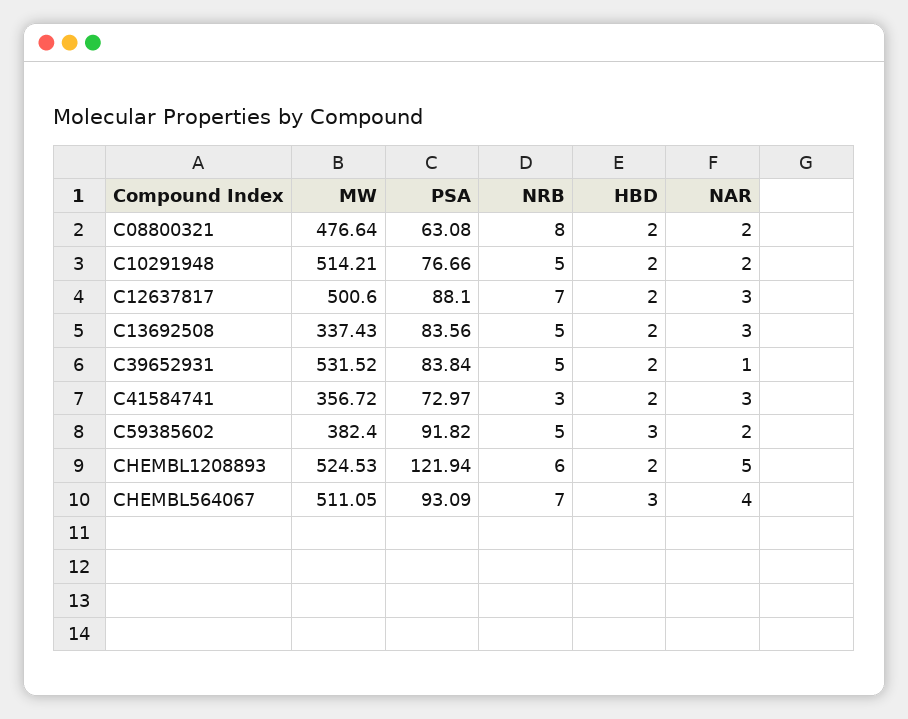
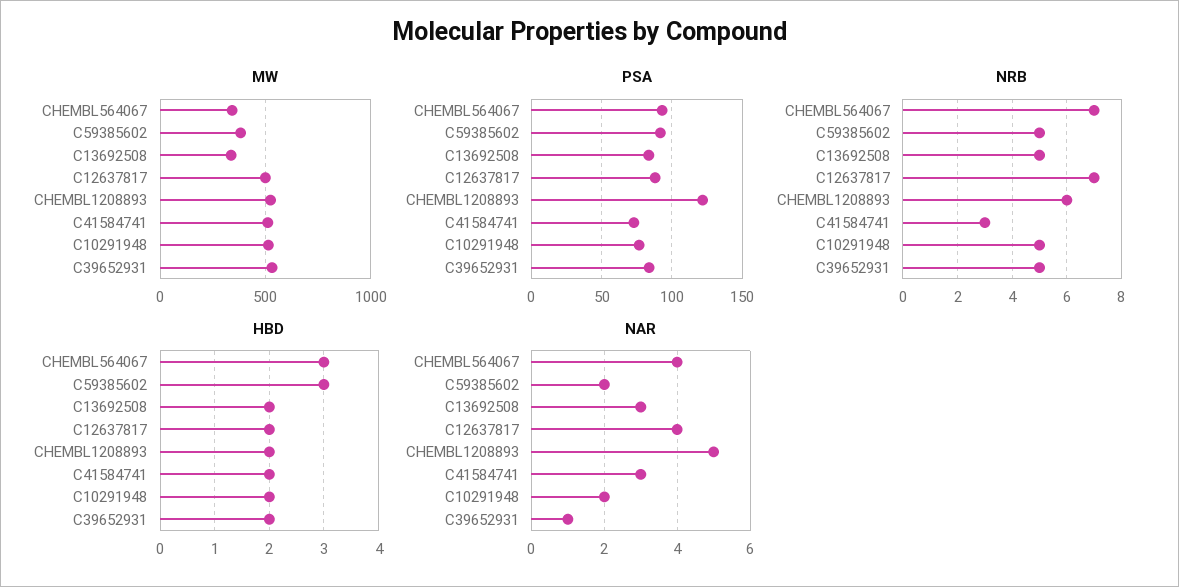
  {
    "MW": {
-     "C08800321": 476.64,
      "C10291948": 514.21,
      "C12637817": 500.6,
      "C13692508": 337.43,
      "C39652931": 531.52,
-     "C41584741": 356.72,
+     "C41584741": 500,
      "C59385602": 382.4,
      "CHEMBL1208893": 524.53,
-     "CHEMBL564067": 511.05
+     "CHEMBL564067": 350
    },
    "PSA": {
-     "C08800321": 63.08,
      "C10291948": 76.66,
      "C12637817": 88.1,
      "C13692508": 83.56,
      "C39652931": 83.84,
      "C41584741": 72.97,
      "C59385602": 91.82,
      "CHEMBL1208893": 121.94,
      "CHEMBL564067": 93.09
    },
    "NRB": {
-     "C08800321": 8,
      "C10291948": 5,
      "C12637817": 7,
      "C13692508": 5,
      "C39652931": 5,
      "C41584741": 3,
      "C59385602": 5,
      "CHEMBL1208893": 6,
      "CHEMBL564067": 7
    },
    "HBD": {
-     "C08800321": 2,
      "C10291948": 2,
      "C12637817": 2,
      "C13692508": 2,
      "C39652931": 2,
      "C41584741": 2,
      "C59385602": 3,
      "CHEMBL1208893": 2,
      "CHEMBL564067": 3
    },
    "NAR": {
-     "C08800321": 2,
      "C10291948": 2,
-     "C12637817": 3,
+     "C12637817": 4,
      "C13692508": 3,
      "C39652931": 1,
      "C41584741": 3,
      "C59385602": 2,
      "CHEMBL1208893": 5,
      "CHEMBL564067": 4
    }
  }

